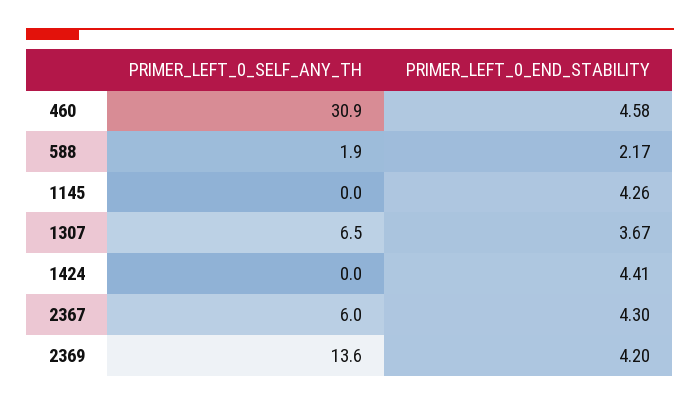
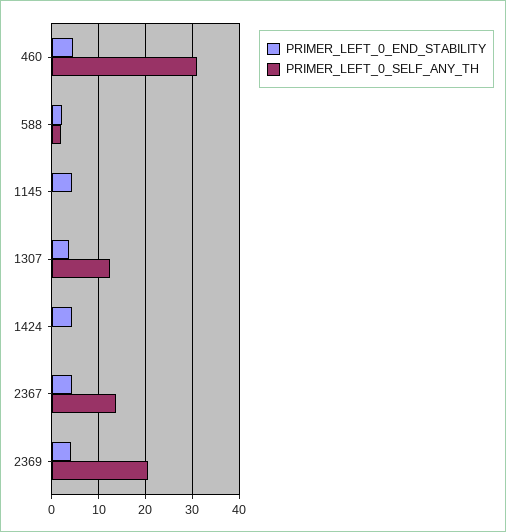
  {
    "PRIMER_LEFT_0_SELF_ANY_TH": {
      "460": 30.9,
      "588": 1.9,
      "1145": 0,
-     "1307": 6.5,
+     "1307": 12,
      "1424": 0,
-     "2367": 6,
+     "2367": 14,
-     "2369": 13.6
+     "2369": 20
    },
    "PRIMER_LEFT_0_END_STABILITY": {
      "460": 4.58,
      "588": 2.17,
      "1145": 4.26,
      "1307": 3.67,
      "1424": 4.41,
      "2367": 4.3,
      "2369": 4.2
    }
  }

